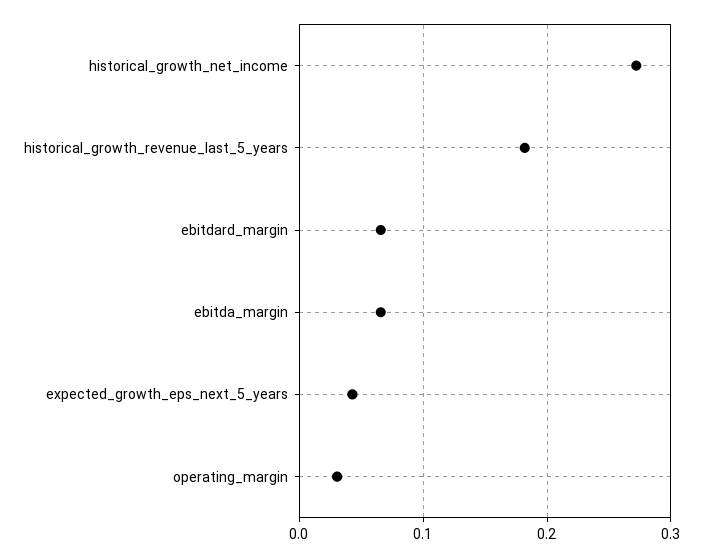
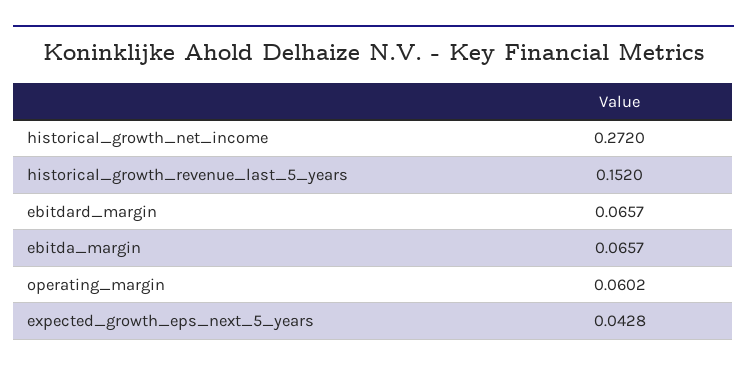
  {
    "historical_growth_net_income": 0.272,
-   "historical_growth_revenue_last_5_years": 0.18,
+   "historical_growth_revenue_last_5_years": 0.152,
    "ebitdard_margin": 0.0657,
    "ebitda_margin": 0.0657,
    "expected_growth_eps_next_5_years": 0.0428,
-   "operating_margin": 0.03
+   "operating_margin": 0.0602
  }

